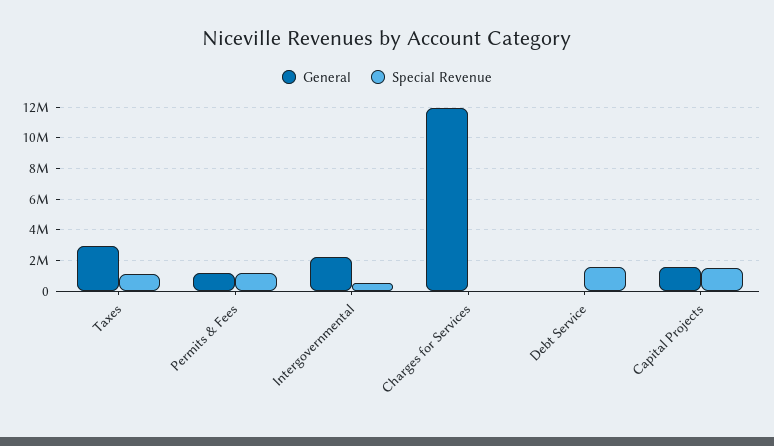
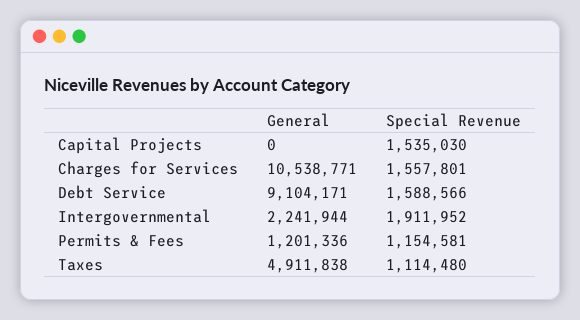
  {
    "General": {
-     "Taxes": 3000000,
+     "Taxes": 4911838,
      "Permits & Fees": 1201336,
      "Intergovernmental": 2241944,
-     "Charges for Services": 12000000,
+     "Charges for Services": 10538771,
-     "Debt Service": 0,
+     "Debt Service": 9104171,
-     "Capital Projects": 1500000
+     "Capital Projects": 0
    },
    "Special Revenue": {
      "Taxes": 1114480,
      "Permits & Fees": 1154581,
-     "Intergovernmental": 500000,
+     "Intergovernmental": 1911952,
-     "Charges for Services": 0,
+     "Charges for Services": 1557801,
      "Debt Service": 1588566,
      "Capital Projects": 1535030
    }
  }

